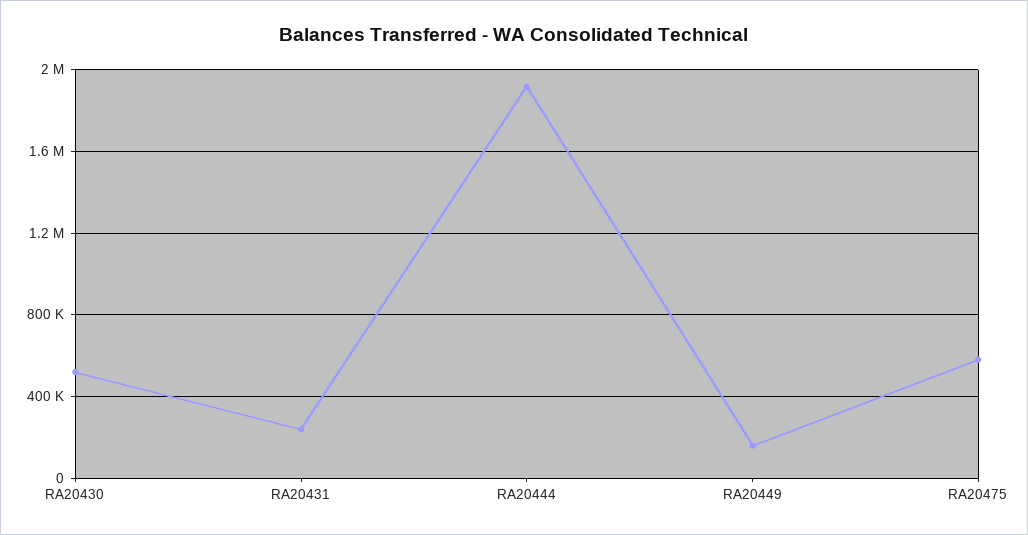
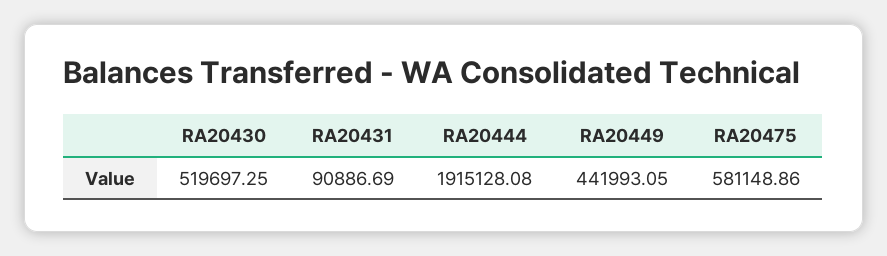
  {
    "RA20430": 519697.25,
-   "RA20431": 250000,
+   "RA20431": 90886.69,
    "RA20444": 1915128.08,
-   "RA20449": 150000,
+   "RA20449": 441993.05,
    "RA20475": 581148.86
  }

